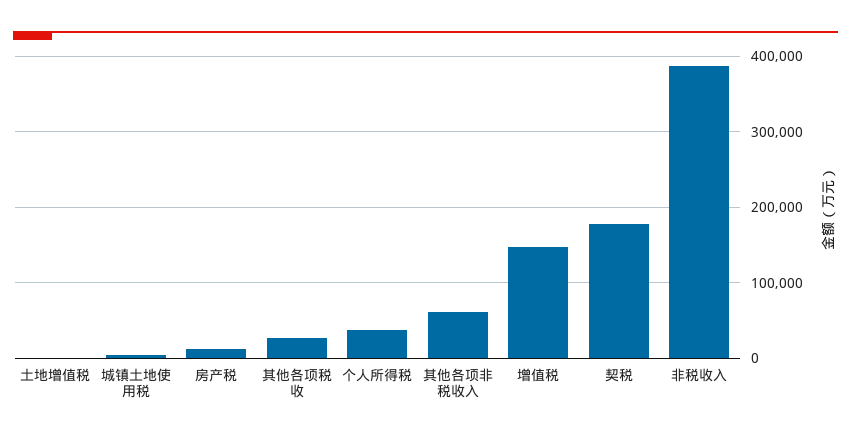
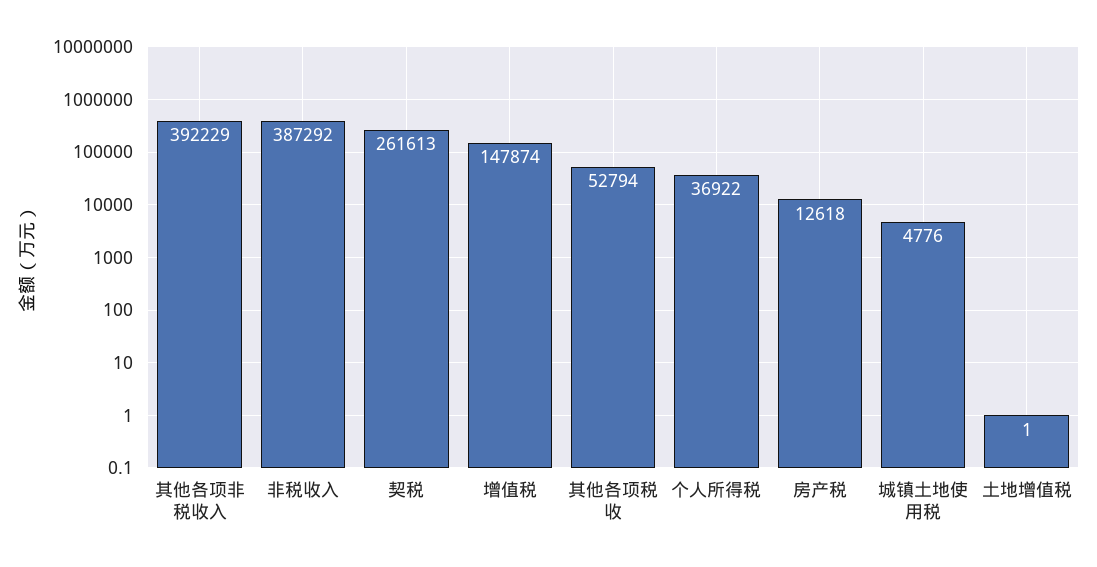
  {
    "土地增值税": 1,
    "城镇土地使用税": 4776,
    "房产税": 12618,
-   "其他各项税收": 30000,
+   "其他各项税收": 52794,
    "个人所得税": 36922,
-   "其他各项非税收入": 60000,
+   "其他各项非税收入": 392229,
    "增值税": 147874,
-   "契税": 180000,
+   "契税": 261613,
    "非税收入": 387292
  }

